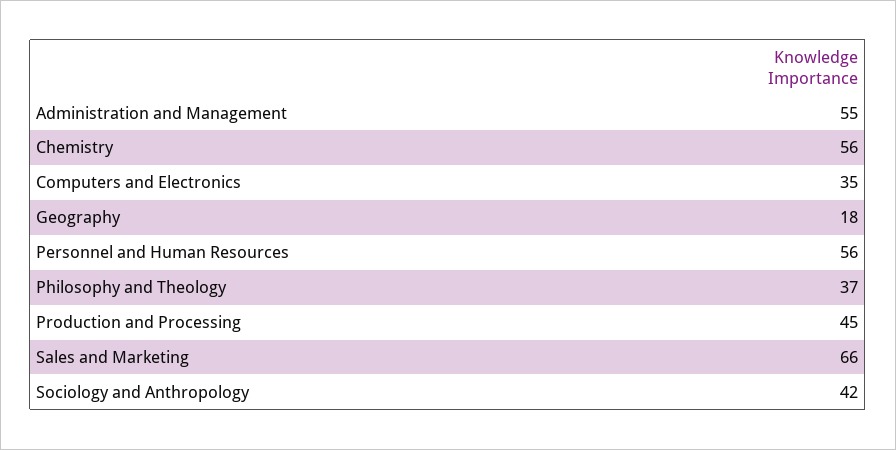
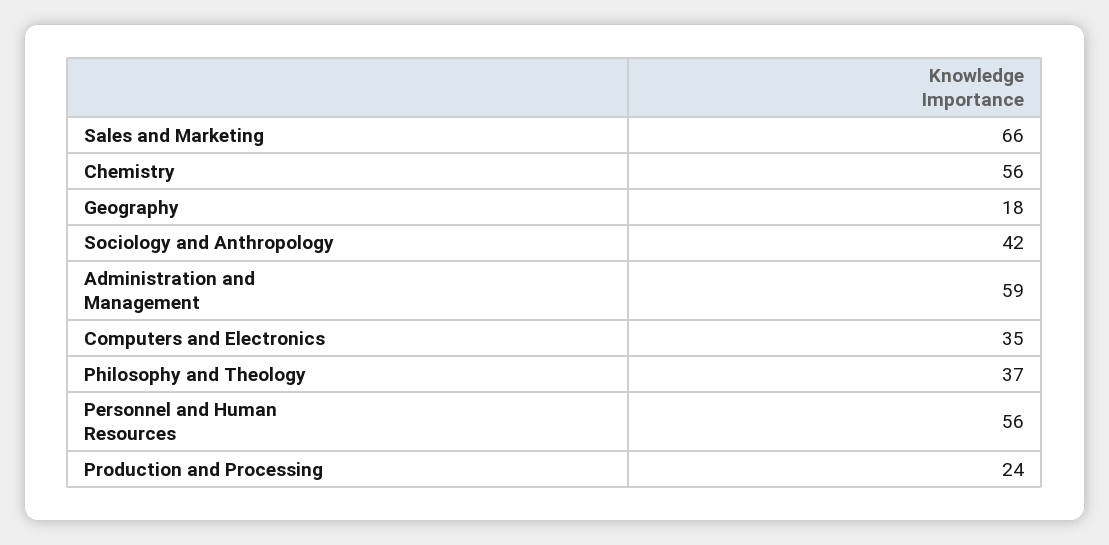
  {
-   "Administration and Management": 55,
+   "Administration and Management": 59,
    "Chemistry": 56,
    "Computers and Electronics": 35,
    "Geography": 18,
    "Personnel and Human Resources": 56,
    "Philosophy and Theology": 37,
-   "Production and Processing": 45,
+   "Production and Processing": 24,
    "Sales and Marketing": 66,
    "Sociology and Anthropology": 42
  }

